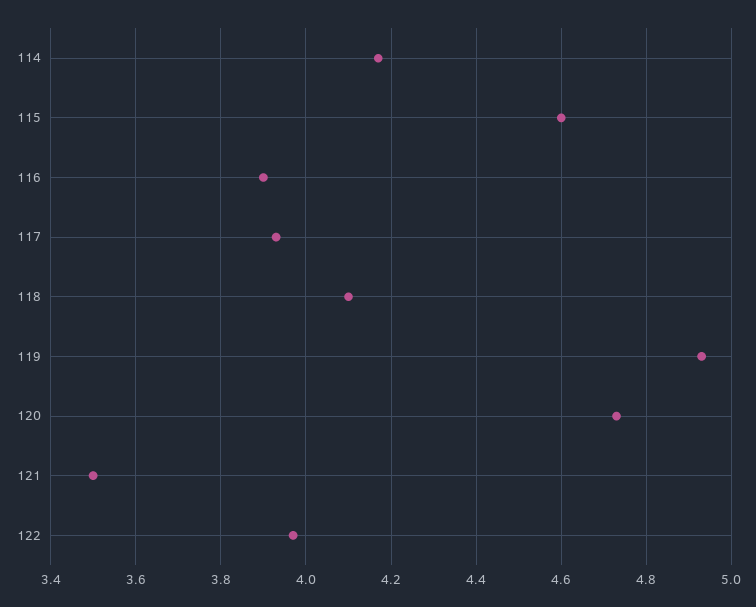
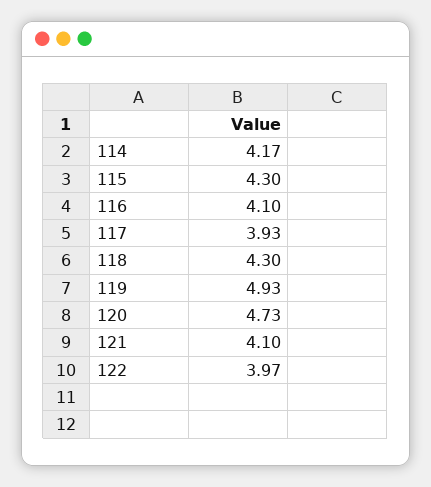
  {
    "114": 4.17,
-   "115": 4.6,
+   "115": 4.3,
-   "116": 3.9,
+   "116": 4.1,
    "117": 3.93,
-   "118": 4.1,
+   "118": 4.3,
    "119": 4.93,
    "120": 4.73,
-   "121": 3.5,
+   "121": 4.1,
    "122": 3.97
  }

